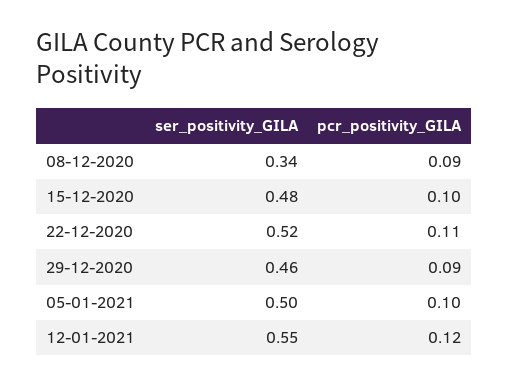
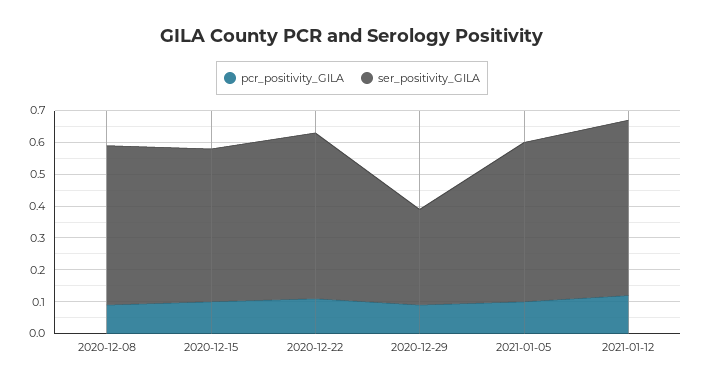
  {
    "ser_positivity_GILA": {
-     "08-12-2020": 0.34,
+     "08-12-2020": 0.5,
      "15-12-2020": 0.48,
      "22-12-2020": 0.52,
-     "29-12-2020": 0.46,
+     "29-12-2020": 0.3,
      "05-01-2021": 0.5,
      "12-01-2021": 0.55
    },
    "pcr_positivity_GILA": {
      "08-12-2020": 0.09,
      "15-12-2020": 0.1,
      "22-12-2020": 0.11,
      "29-12-2020": 0.09,
      "05-01-2021": 0.1,
      "12-01-2021": 0.12
    }
  }

